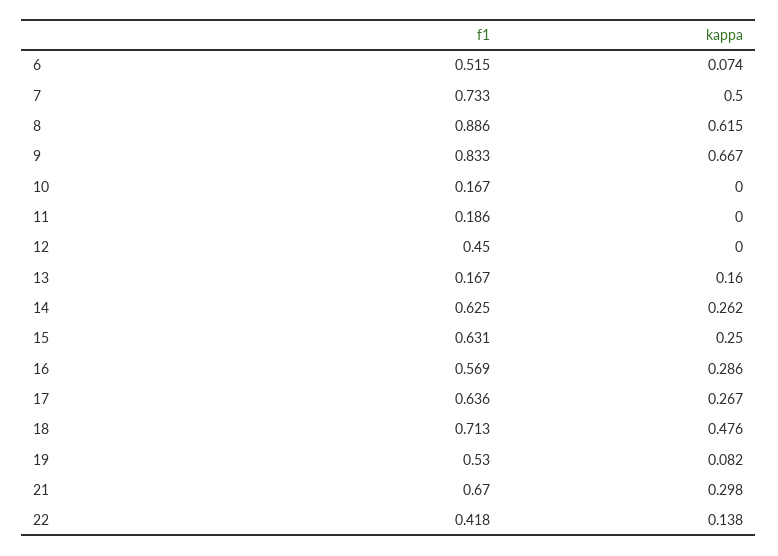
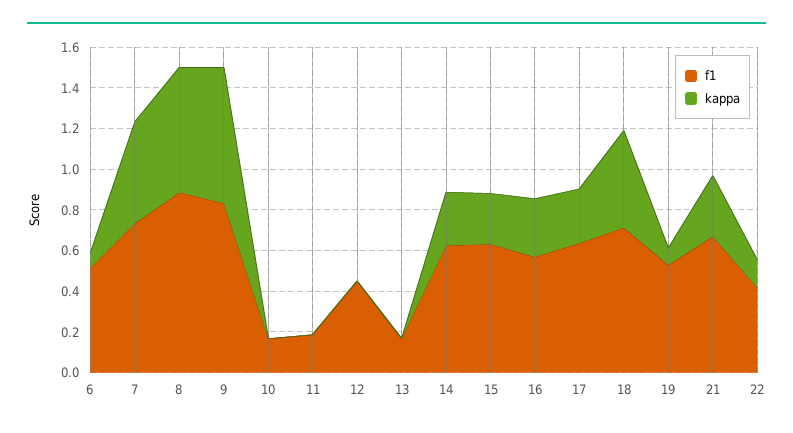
  {
    "f1": {
      "6": 0.515,
      "7": 0.733,
      "8": 0.886,
      "9": 0.833,
      "10": 0.167,
      "11": 0.186,
      "12": 0.45,
      "13": 0.167,
      "14": 0.625,
      "15": 0.631,
      "16": 0.569,
      "17": 0.636,
      "18": 0.713,
      "19": 0.53,
      "21": 0.67,
      "22": 0.418
    },
    "kappa": {
      "6": 0.074,
      "7": 0.5,
      "8": 0.615,
      "9": 0.667,
      "10": 0,
      "11": 0,
      "12": 0,
-     "13": 0.16,
+     "13": 0,
      "14": 0.262,
      "15": 0.25,
      "16": 0.286,
      "17": 0.267,
      "18": 0.476,
      "19": 0.082,
      "21": 0.298,
      "22": 0.138
    }
  }

